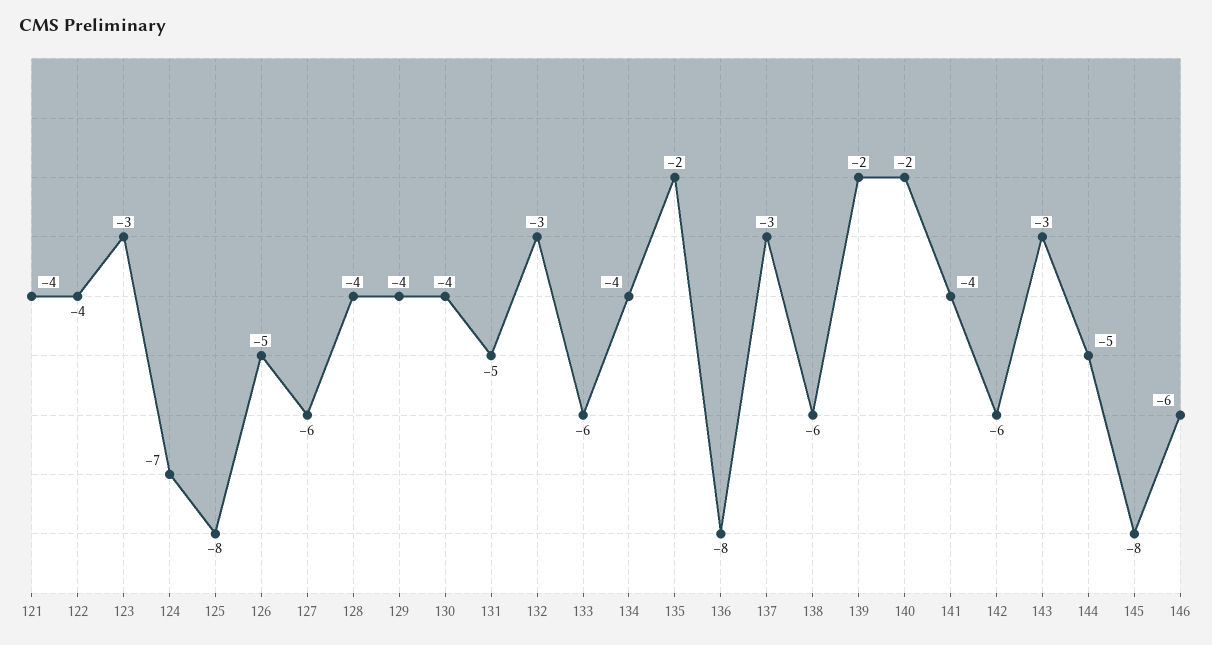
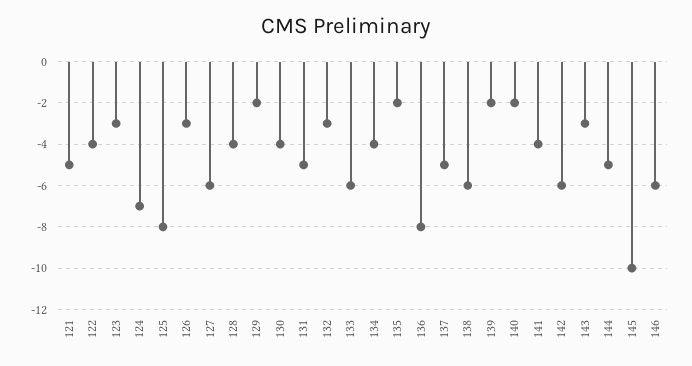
  {
-   "121": -4,
+   "121": -5,
    "122": -4,
    "123": -3,
    "124": -7,
    "125": -8,
-   "126": -5,
+   "126": -3,
    "127": -6,
    "128": -4,
-   "129": -4,
+   "129": -2,
    "130": -4,
    "131": -5,
    "132": -3,
    "133": -6,
    "134": -4,
    "135": -2,
    "136": -8,
-   "137": -3,
+   "137": -5,
    "138": -6,
    "139": -2,
    "140": -2,
    "141": -4,
    "142": -6,
    "143": -3,
    "144": -5,
-   "145": -8,
+   "145": -10,
    "146": -6
  }

